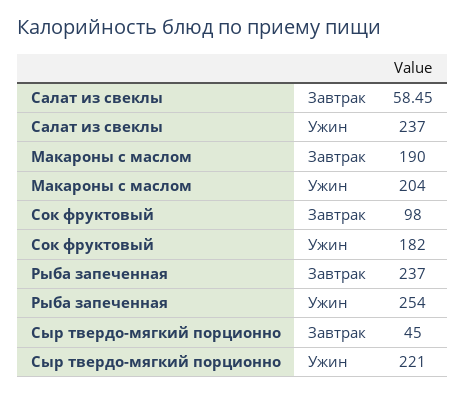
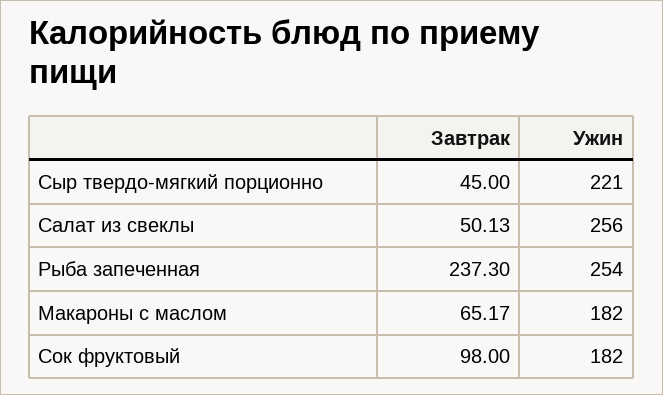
  {
    "Салат из свеклы": {
-     "Завтрак": 58.45,
+     "Завтрак": 50.13,
-     "Ужин": 237
+     "Ужин": 256
    },
    "Макароны с маслом": {
-     "Завтрак": 190,
+     "Завтрак": 65.17,
-     "Ужин": 204
+     "Ужин": 182
    },
    "Сок фруктовый": {
      "Завтрак": 98,
      "Ужин": 182
    },
    "Рыба запеченная": {
-     "Завтрак": 237,
+     "Завтрак": 237.3,
      "Ужин": 254
    },
    "Сыр твердо-мягкий порционно": {
      "Завтрак": 45,
      "Ужин": 221
    }
  }

